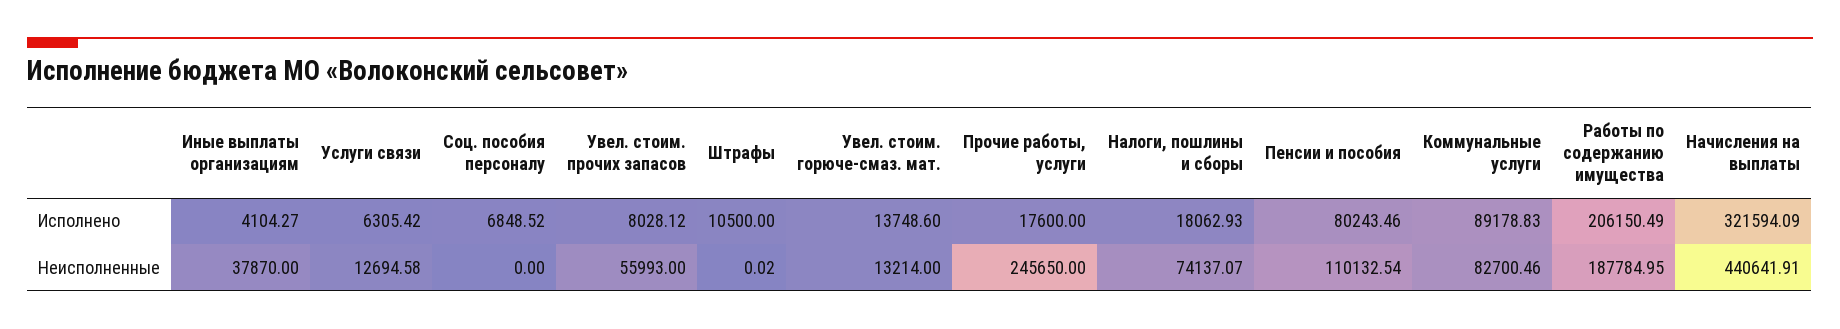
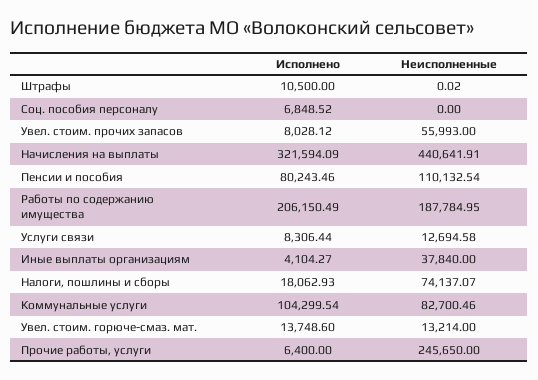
  {
    "Иные выплаты организациям": {
      "Исполнено": 4104.27,
-     "Неисполненные": 37870
+     "Неисполненные": 37840
    },
    "Услуги связи": {
-     "Исполнено": 6305.42,
+     "Исполнено": 8306.44,
      "Неисполненные": 12694.58
    },
    "Соц. пособия персоналу": {
      "Исполнено": 6848.52,
      "Неисполненные": 0
    },
    "Увел. стоим. прочих запасов": {
      "Исполнено": 8028.12,
      "Неисполненные": 55993
    },
    "Штрафы": {
      "Исполнено": 10500,
      "Неисполненные": 0.02
    },
    "Увел. стоим. горюче-смаз. мат.": {
      "Исполнено": 13748.6,
      "Неисполненные": 13214
    },
    "Прочие работы, услуги": {
-     "Исполнено": 17600,
+     "Исполнено": 6400,
      "Неисполненные": 245650
    },
    "Налоги, пошлины и сборы": {
      "Исполнено": 18062.93,
      "Неисполненные": 74137.07
    },
    "Пенсии и пособия": {
      "Исполнено": 80243.46,
      "Неисполненные": 110132.54
    },
    "Коммунальные услуги": {
-     "Исполнено": 89178.83,
+     "Исполнено": 104299.54,
      "Неисполненные": 82700.46
    },
    "Работы по содержанию имущества": {
      "Исполнено": 206150.49,
      "Неисполненные": 187784.95
    },
    "Начисления на выплаты": {
      "Исполнено": 321594.09,
      "Неисполненные": 440641.91
    }
  }

